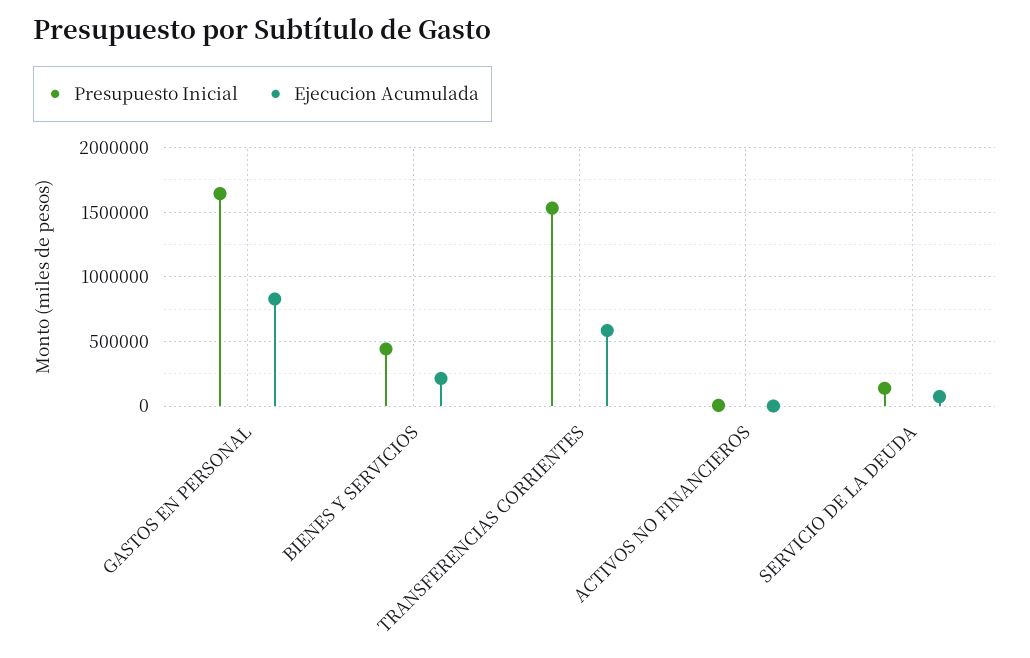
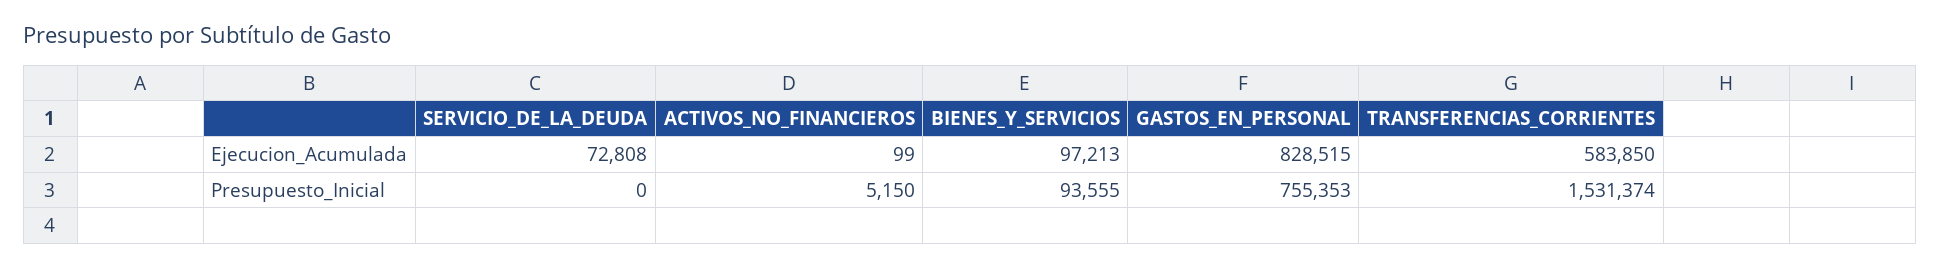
  {
    "Presupuesto Inicial": {
-     "GASTOS EN PERSONAL": 1650000,
+     "GASTOS EN PERSONAL": 755353,
-     "BIENES Y SERVICIOS": 450000,
+     "BIENES Y SERVICIOS": 93555,
      "TRANSFERENCIAS CORRIENTES": 1531374,
      "ACTIVOS NO FINANCIEROS": 5150,
-     "SERVICIO DE LA DEUDA": 150000
+     "SERVICIO DE LA DEUDA": 0
    },
    "Ejecucion Acumulada": {
      "GASTOS EN PERSONAL": 828515,
-     "BIENES Y SERVICIOS": 200000,
+     "BIENES Y SERVICIOS": 97213,
      "TRANSFERENCIAS CORRIENTES": 583850,
      "ACTIVOS NO FINANCIEROS": 99,
      "SERVICIO DE LA DEUDA": 72808
    }
  }

